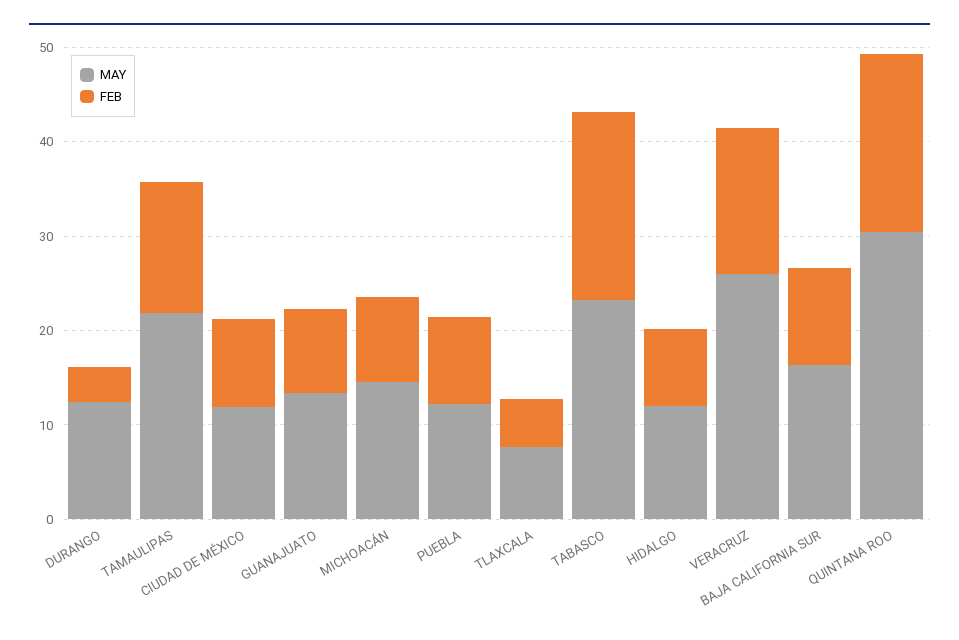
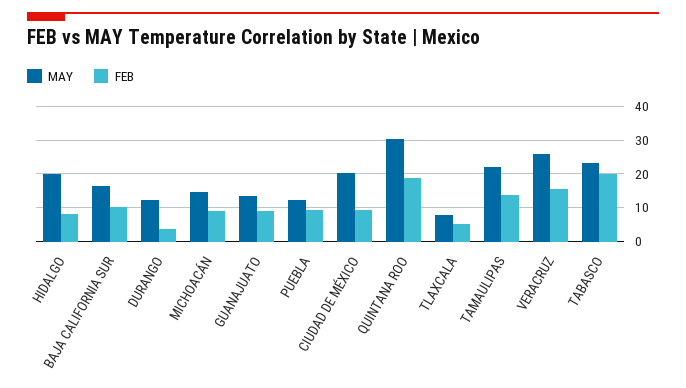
  {
    "MAY": {
      "DURANGO": 12,
      "TAMAULIPAS": 22,
-     "CIUDAD DE MÉXICO": 12,
+     "CIUDAD DE MÉXICO": 20,
      "GUANAJUATO": 14,
      "MICHOACÁN": 14,
      "PUEBLA": 12,
      "TLAXCALA": 8,
      "TABASCO": 24,
-     "HIDALGO": 12,
+     "HIDALGO": 20,
      "VERACRUZ": 26,
      "BAJA CALIFORNIA SUR": 16,
      "QUINTANA ROO": 30
    },
    "FEB": {
      "DURANGO": 4,
      "TAMAULIPAS": 14,
      "CIUDAD DE MÉXICO": 10,
      "GUANAJUATO": 8,
      "MICHOACÁN": 10,
      "PUEBLA": 10,
      "TLAXCALA": 6,
      "TABASCO": 20,
      "HIDALGO": 8,
      "VERACRUZ": 16,
      "BAJA CALIFORNIA SUR": 10,
      "QUINTANA ROO": 18
    }
  }

